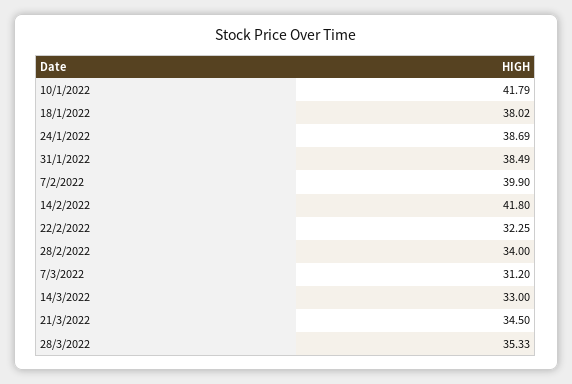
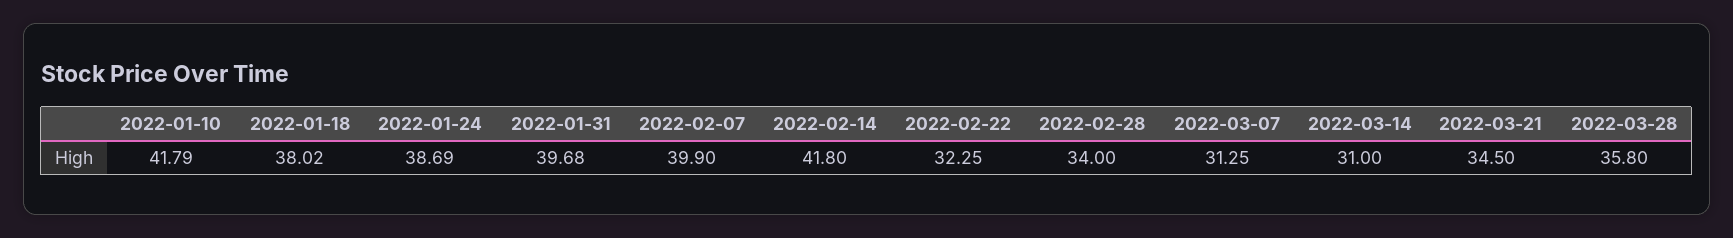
  {
    "10/1/2022": 41.79,
    "18/1/2022": 38.02,
    "24/1/2022": 38.69,
-   "31/1/2022": 38.49,
+   "31/1/2022": 39.68,
    "7/2/2022": 39.9,
    "14/2/2022": 41.8,
    "22/2/2022": 32.25,
    "28/2/2022": 34,
-   "7/3/2022": 31.2,
+   "7/3/2022": 31.25,
-   "14/3/2022": 33,
+   "14/3/2022": 31,
    "21/3/2022": 34.5,
-   "28/3/2022": 35.33
+   "28/3/2022": 35.8
  }

